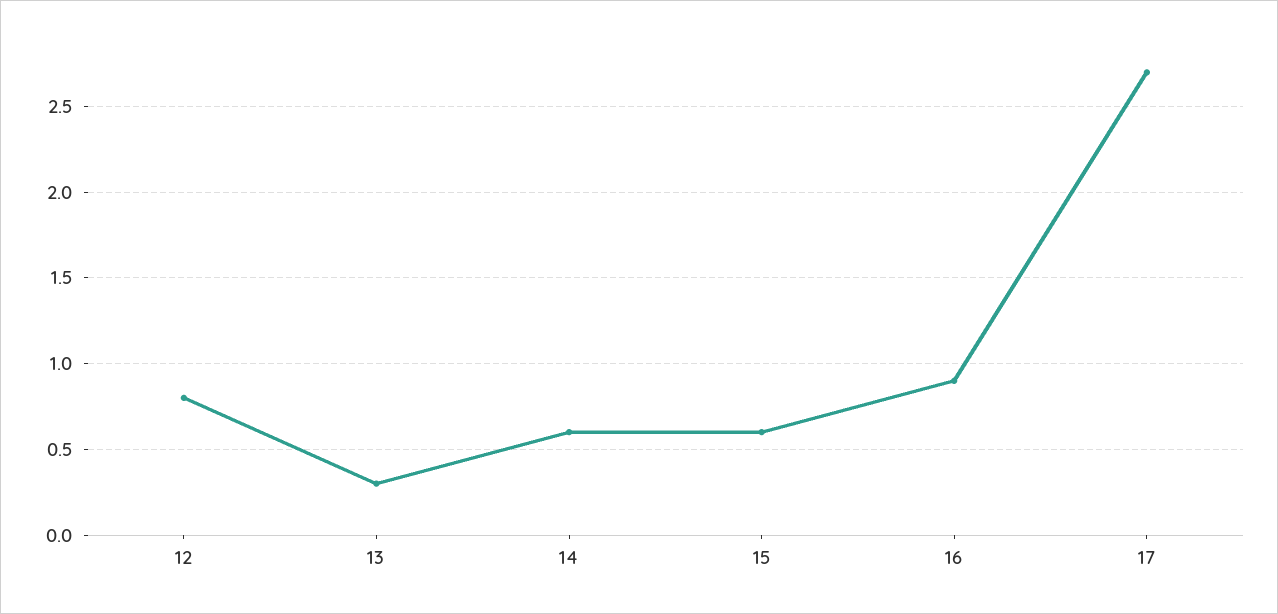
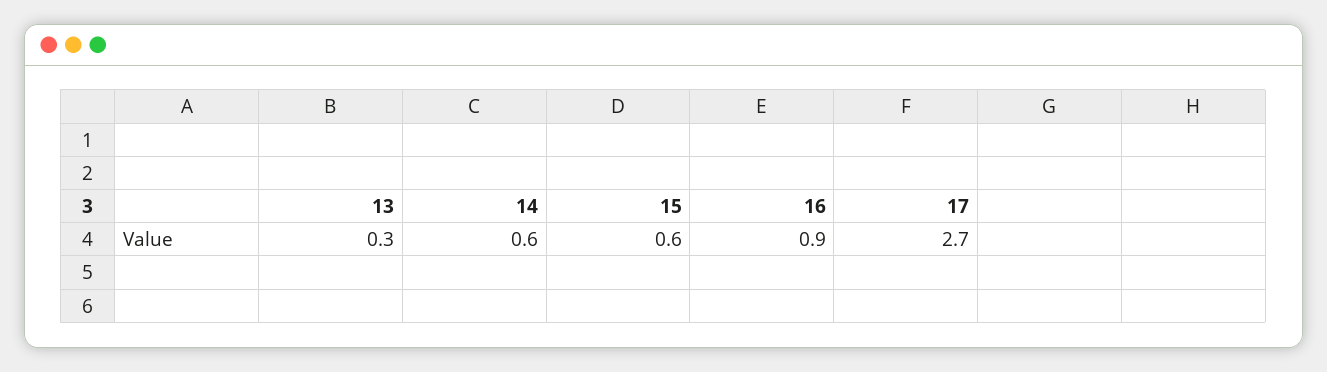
  {
-   "12": 0.8,
    "13": 0.3,
    "14": 0.6,
    "15": 0.6,
    "16": 0.9,
    "17": 2.7
  }

